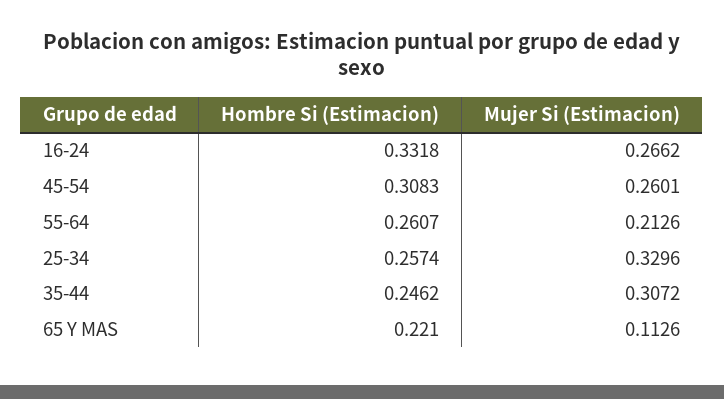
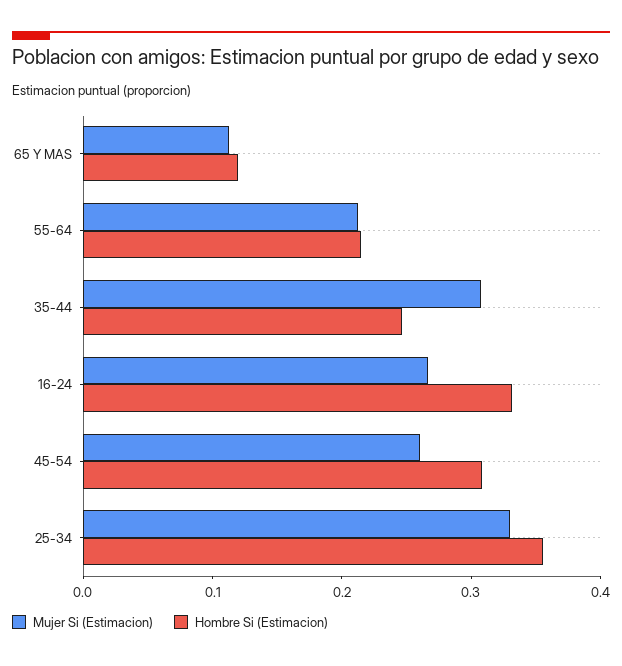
  {
    "Hombre Si (Estimacion)": {
      "16-24": 0.3318,
      "45-54": 0.3083,
-     "55-64": 0.2607,
+     "55-64": 0.22,
-     "25-34": 0.2574,
+     "25-34": 0.36,
      "35-44": 0.2462,
-     "65 Y MAS": 0.221
+     "65 Y MAS": 0.12
    },
    "Mujer Si (Estimacion)": {
      "16-24": 0.2662,
      "45-54": 0.2601,
      "55-64": 0.2126,
      "25-34": 0.3296,
      "35-44": 0.3072,
      "65 Y MAS": 0.1126
    }
  }

